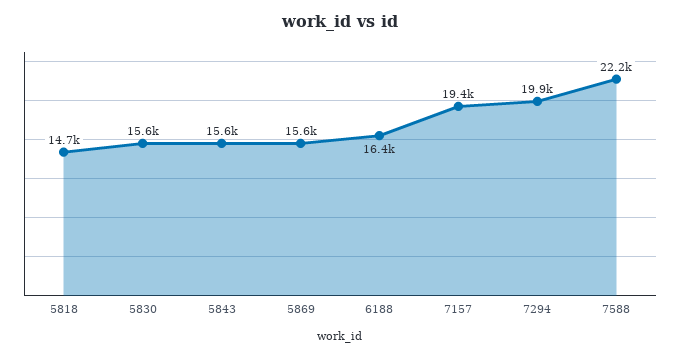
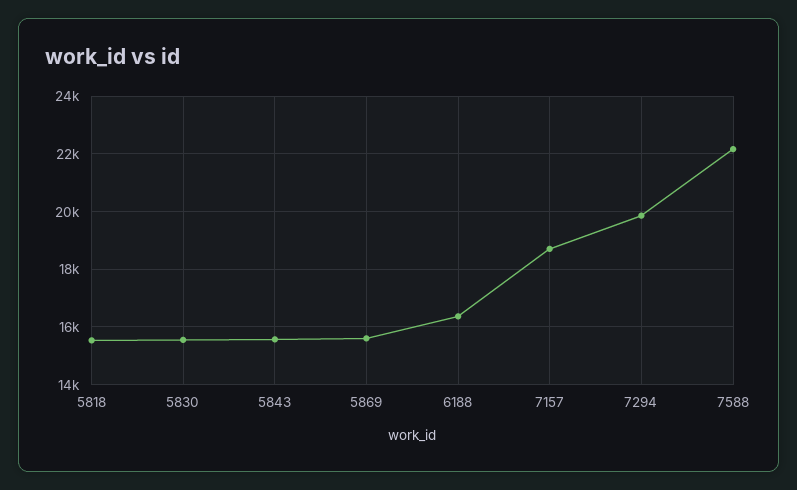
  {
-   "5818": 14700,
+   "5818": 15500,
    "5830": 15600,
    "5843": 15600,
    "5869": 15600,
    "6188": 16400,
-   "7157": 19400,
+   "7157": 18750,
    "7294": 19900,
    "7588": 22200
  }

